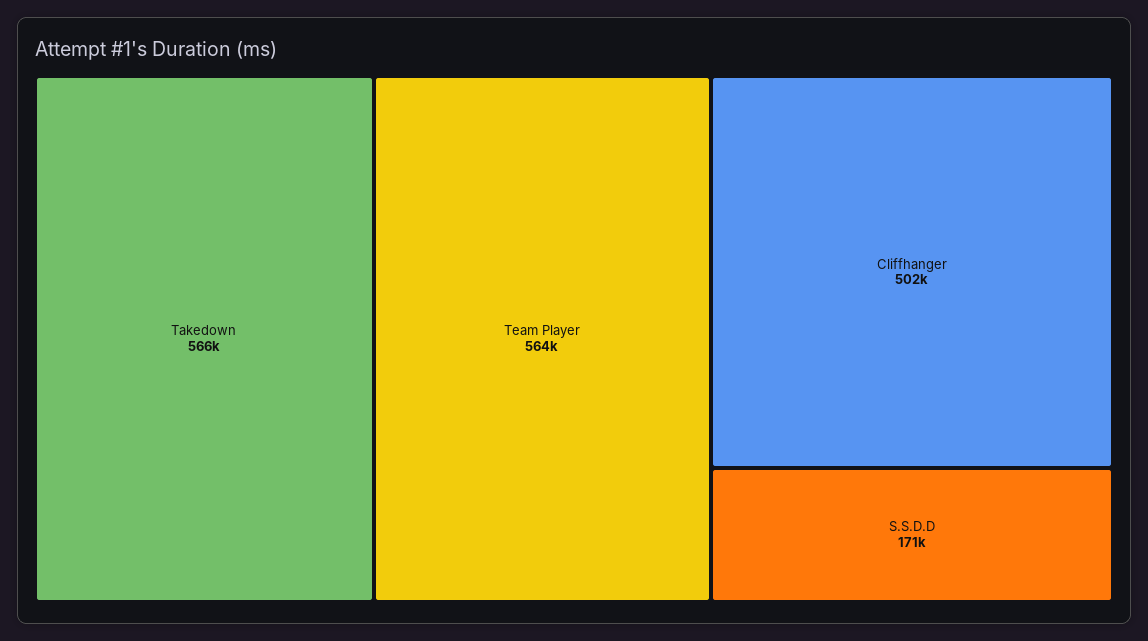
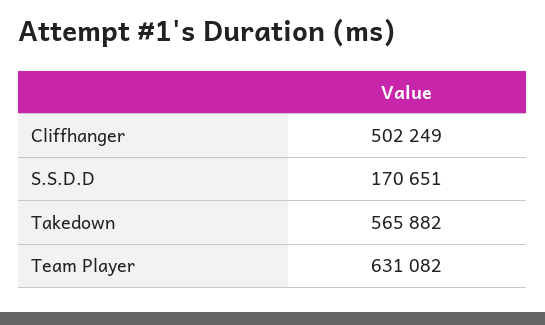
  {
    "Takedown": 565882,
-   "Team Player": 564000,
+   "Team Player": 631082,
    "Cliffhanger": 502249,
    "S.S.D.D": 170651
  }

